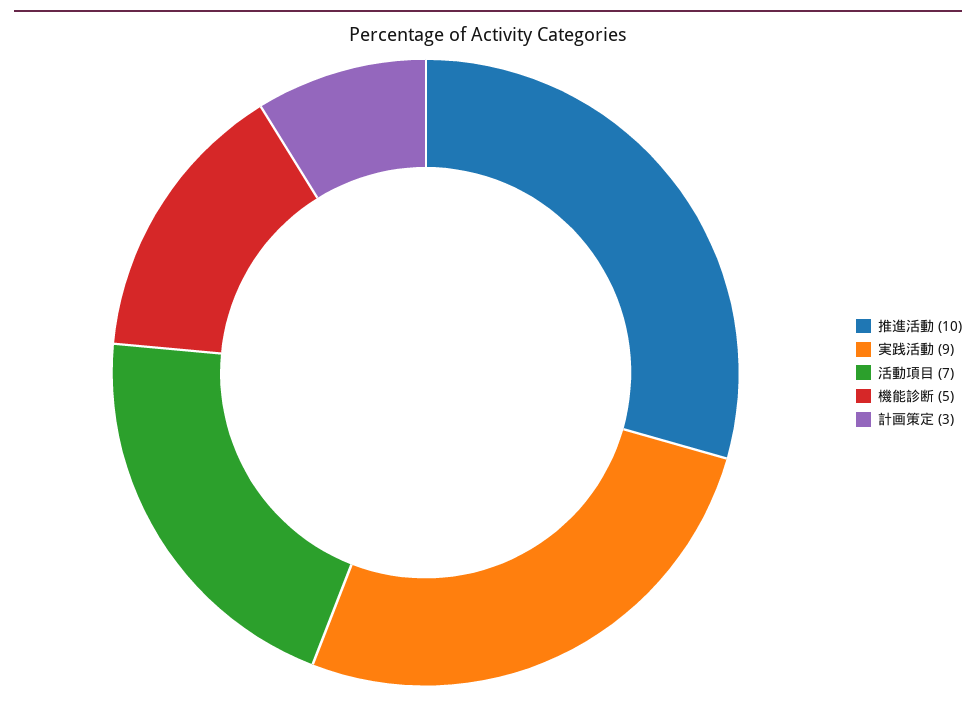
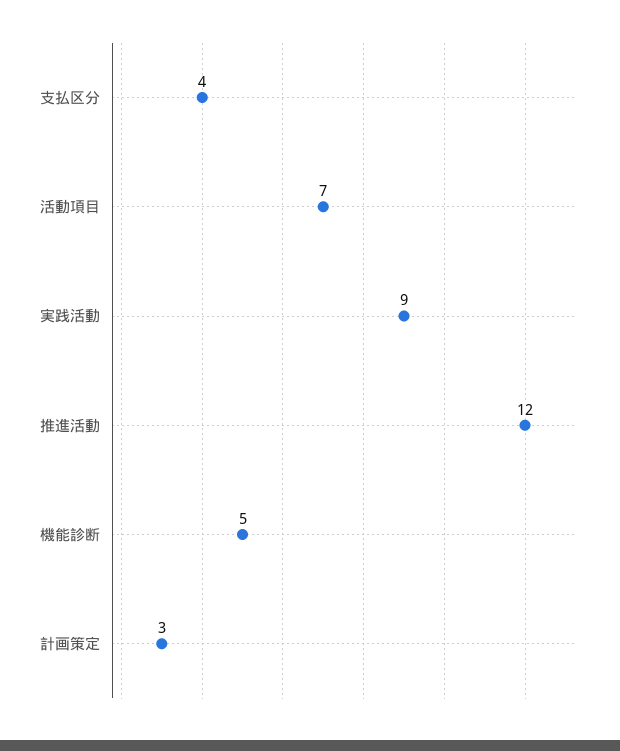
  {
-   "推進活動": 10,
+   "推進活動": 12,
    "実践活動": 9,
    "活動項目": 7,
    "機能診断": 5,
-   "計画策定": 3
+   "計画策定": 3,
+   "支払区分": 4
  }

